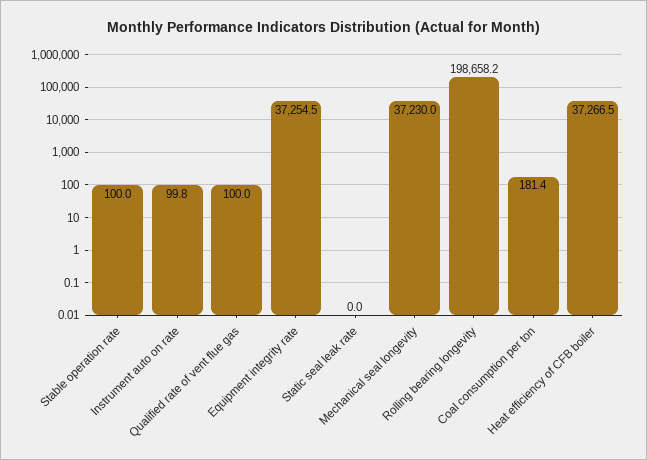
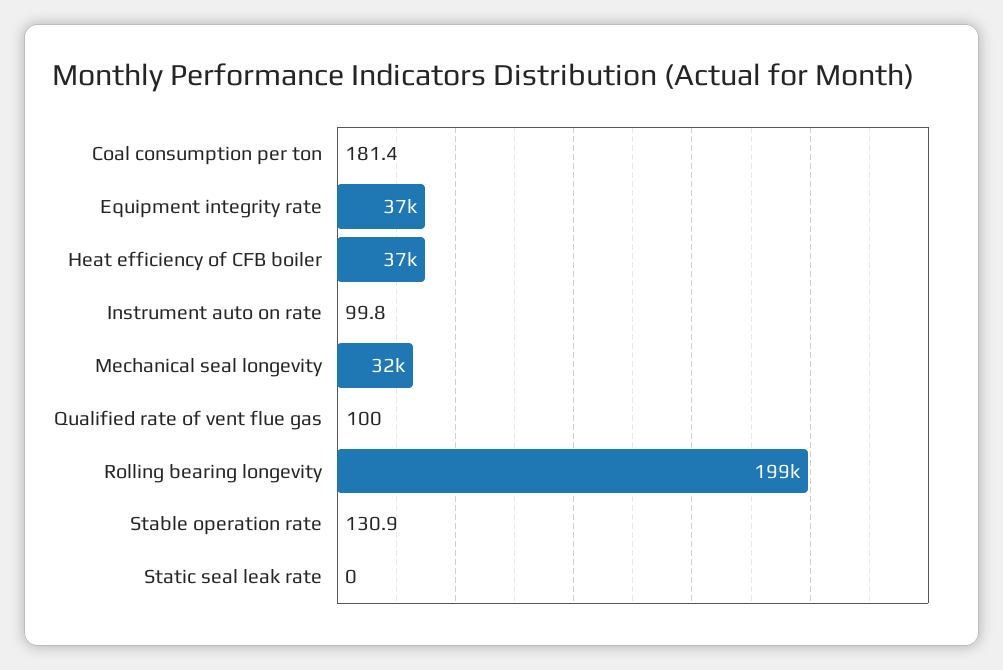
  {
-   "Stable operation rate": 100,
+   "Stable operation rate": 130.9,
    "Instrument auto on rate": 99.8,
    "Qualified rate of vent flue gas": 100,
    "Equipment integrity rate": 37254.5,
    "Static seal leak rate": 0,
-   "Mechanical seal longevity": 37230,
+   "Mechanical seal longevity": 32000,
    "Rolling bearing longevity": 198658.2,
    "Coal consumption per ton": 181.4,
    "Heat efficiency of CFB boiler": 37266.5
  }

